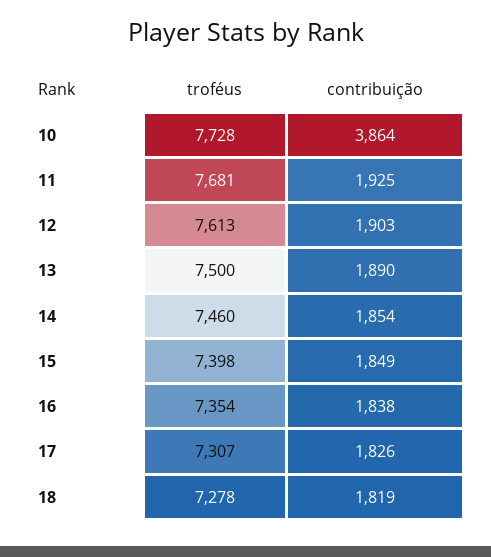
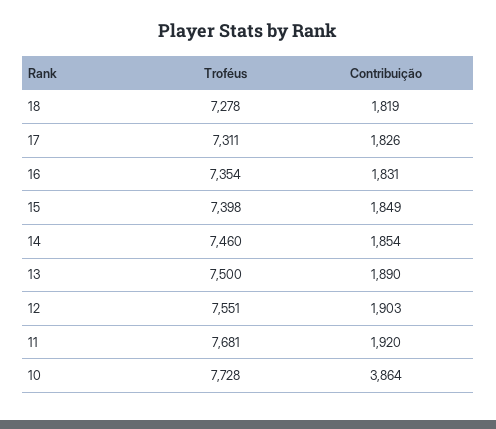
  {
    "troféus": {
      "10": 7728,
      "11": 7681,
-     "12": 7613,
+     "12": 7551,
      "13": 7500,
      "14": 7460,
      "15": 7398,
      "16": 7354,
-     "17": 7307,
+     "17": 7311,
      "18": 7278
    },
    "contribuição": {
      "10": 3864,
-     "11": 1925,
+     "11": 1920,
      "12": 1903,
      "13": 1890,
      "14": 1854,
      "15": 1849,
-     "16": 1838,
+     "16": 1831,
      "17": 1826,
      "18": 1819
    }
  }

